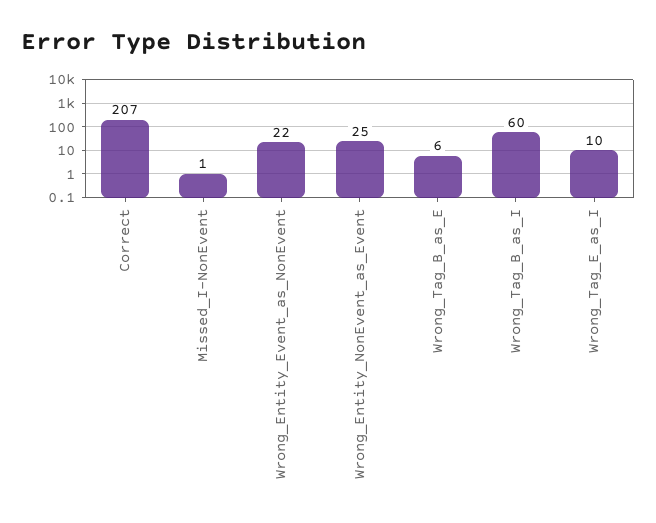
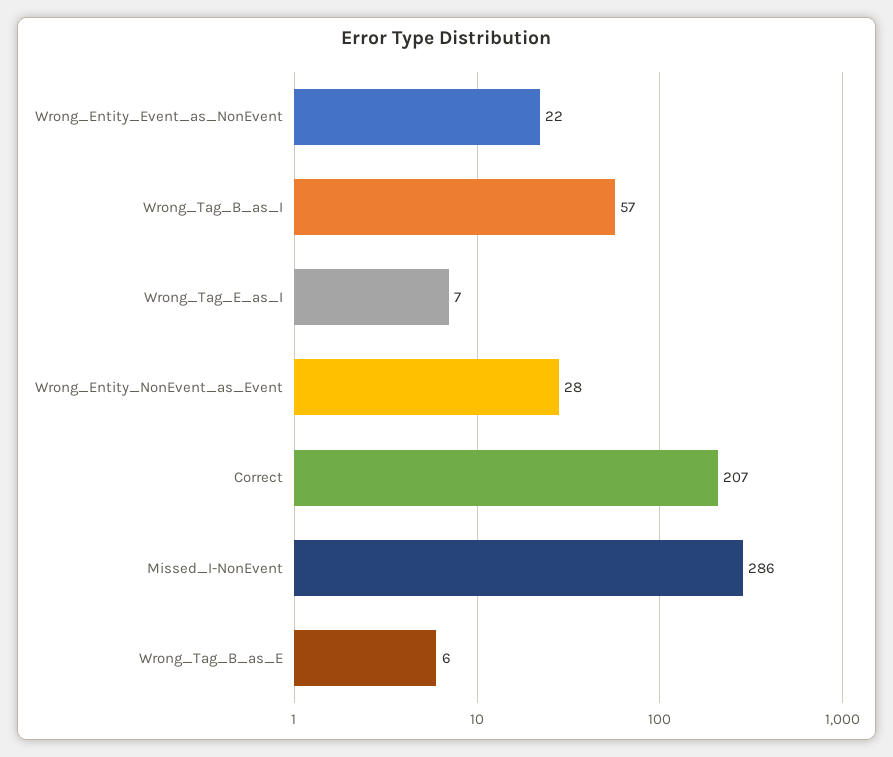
  {
    "Correct": 207,
-   "Missed_I-NonEvent": 1,
+   "Missed_I-NonEvent": 286,
    "Wrong_Entity_Event_as_NonEvent": 22,
-   "Wrong_Entity_NonEvent_as_Event": 25,
+   "Wrong_Entity_NonEvent_as_Event": 28,
    "Wrong_Tag_B_as_E": 6,
-   "Wrong_Tag_B_as_I": 60,
+   "Wrong_Tag_B_as_I": 57,
-   "Wrong_Tag_E_as_I": 10
+   "Wrong_Tag_E_as_I": 7
  }

